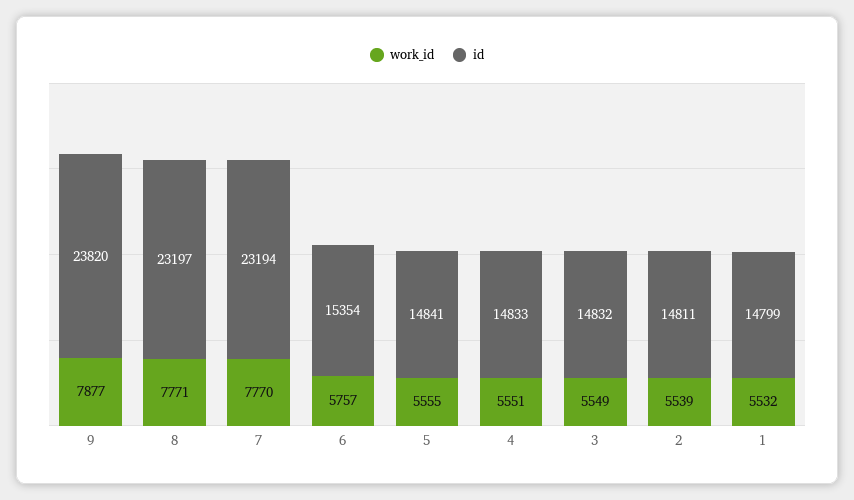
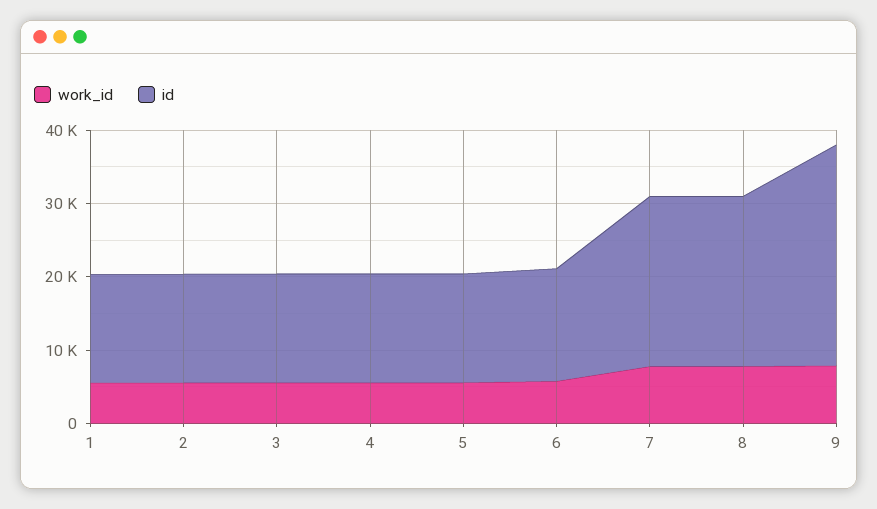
  {
    "work_id": {
      "9": 7877,
      "8": 7771,
      "7": 7770,
      "6": 5757,
      "5": 5555,
      "4": 5551,
      "3": 5549,
      "2": 5539,
      "1": 5532
    },
    "id": {
-     "9": 23820,
+     "9": 30000,
      "8": 23197,
      "7": 23194,
      "6": 15354,
      "5": 14841,
      "4": 14833,
      "3": 14832,
      "2": 14811,
      "1": 14799
    }
  }

